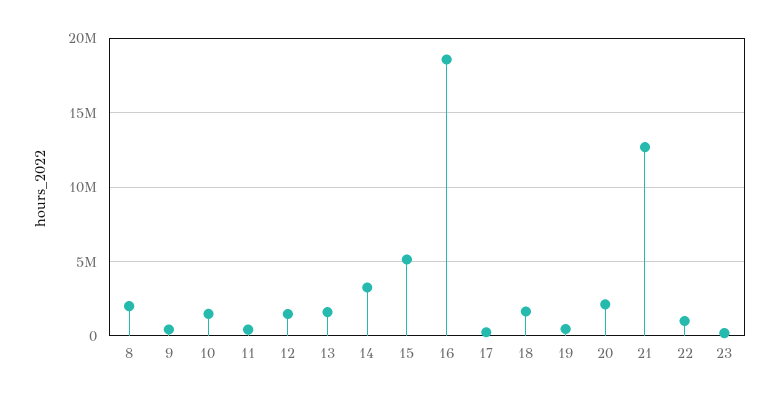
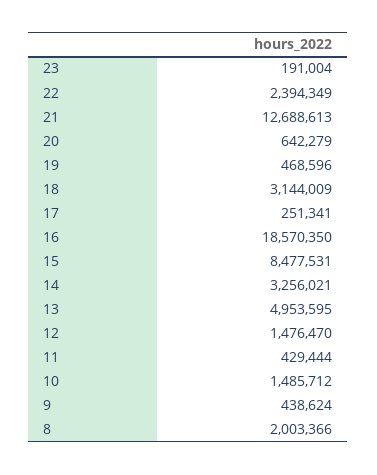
  {
    "8": 2003366,
    "9": 438624,
    "10": 1485712,
    "11": 429444,
    "12": 1476470,
-   "13": 1500000,
+   "13": 4953595,
    "14": 3256021,
-   "15": 5000000,
+   "15": 8477531,
    "16": 18570350,
    "17": 251341,
-   "18": 1500000,
+   "18": 3144009,
    "19": 468596,
-   "20": 2000000,
+   "20": 642279,
    "21": 12688613,
-   "22": 1000000,
+   "22": 2394349,
    "23": 191004
  }

